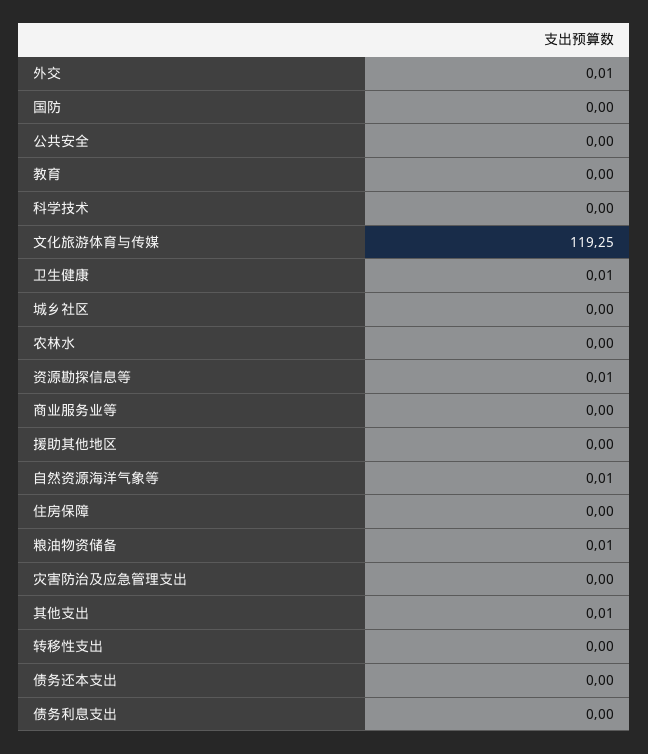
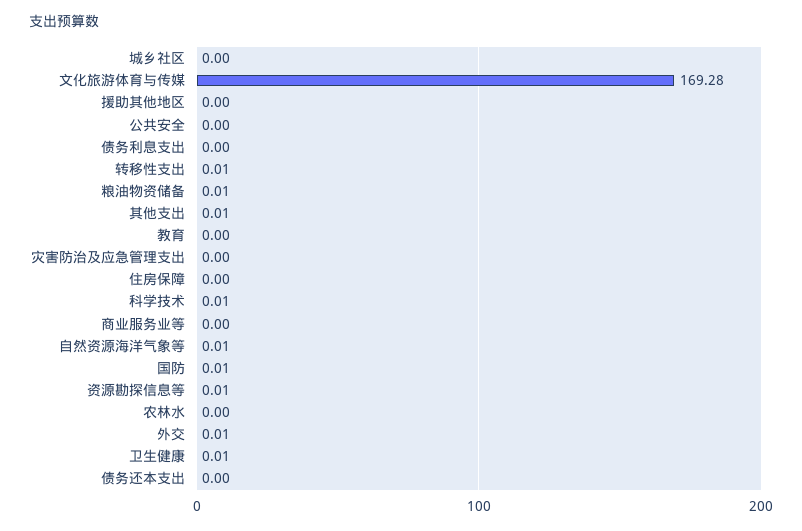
  {
    "外交": 0.01,
-   "国防": 0,
+   "国防": 0.01,
    "公共安全": 0,
    "教育": 0,
-   "科学技术": 0,
+   "科学技术": 0.01,
-   "文化旅游体育与传媒": 119.25,
+   "文化旅游体育与传媒": 169.28,
    "卫生健康": 0.01,
    "城乡社区": 0,
    "农林水": 0,
    "资源勘探信息等": 0.01,
    "商业服务业等": 0,
    "援助其他地区": 0,
    "自然资源海洋气象等": 0.01,
    "住房保障": 0,
    "粮油物资储备": 0.01,
    "灾害防治及应急管理支出": 0,
    "其他支出": 0.01,
-   "转移性支出": 0,
+   "转移性支出": 0.01,
    "债务还本支出": 0,
    "债务利息支出": 0
  }

